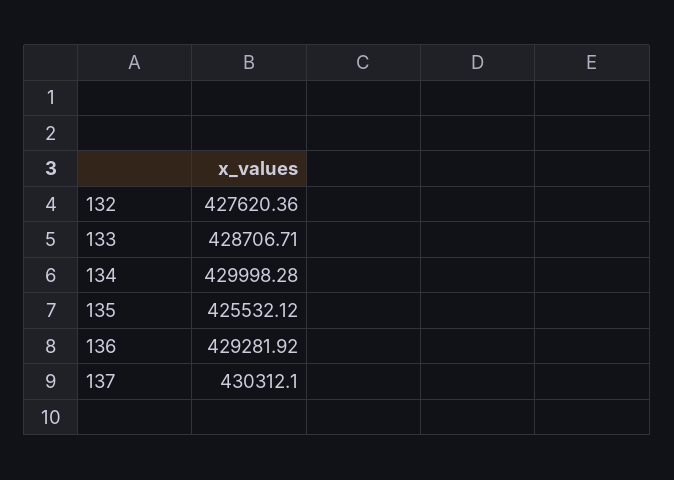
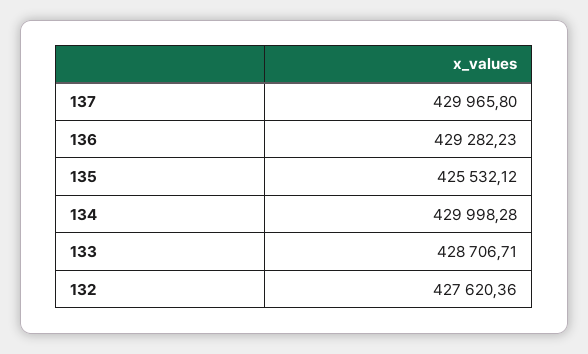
  {
    "132": 427620.36,
    "133": 428706.71,
    "134": 429998.28,
    "135": 425532.12,
-   "136": 429281.92,
+   "136": 429282.23,
-   "137": 430312.1
+   "137": 429965.8
  }

